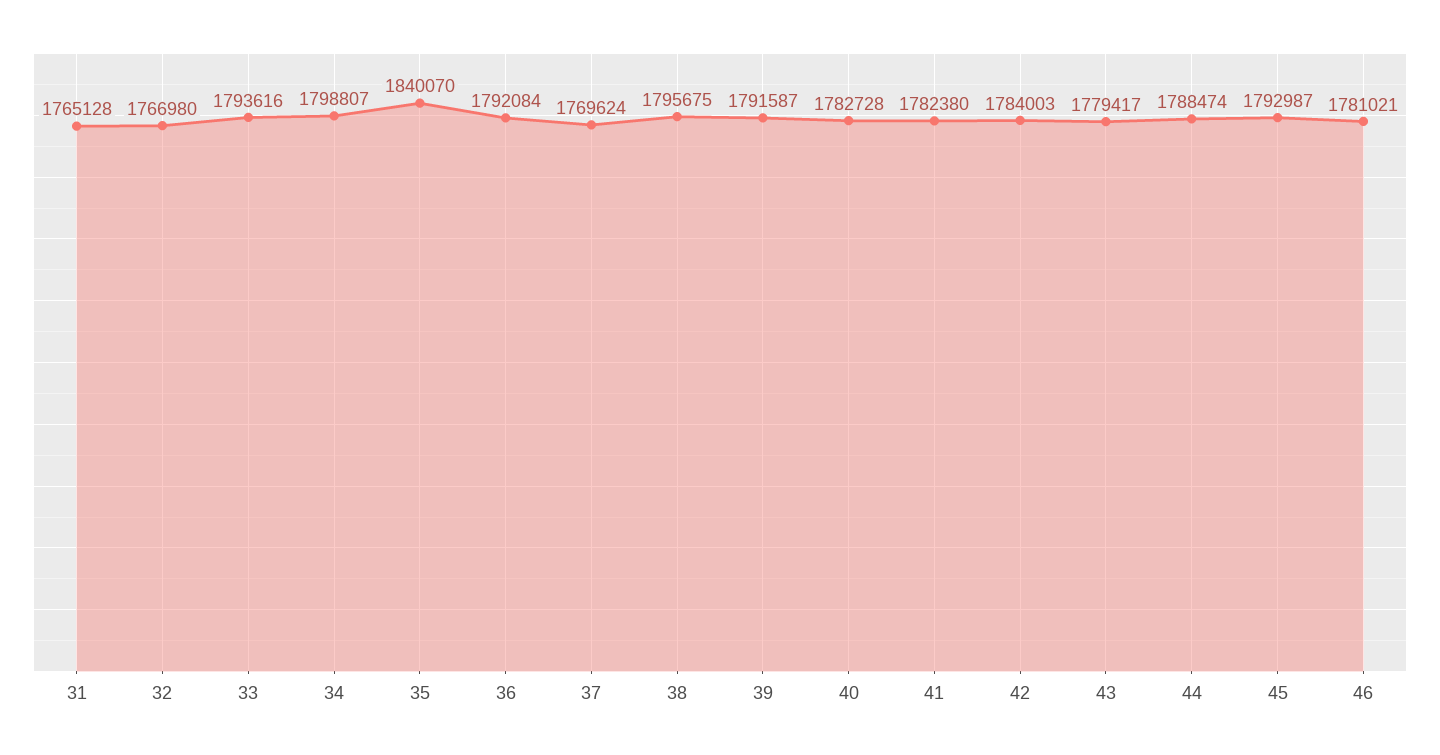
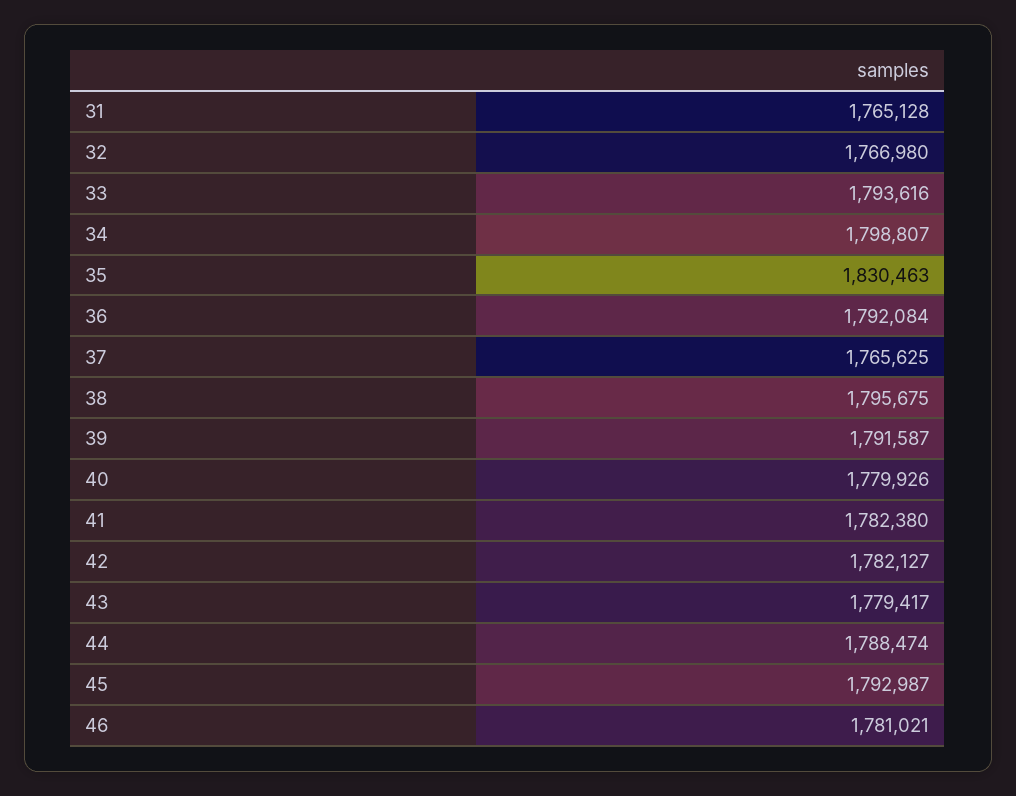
  {
    "31": 1765128,
    "32": 1766980,
    "33": 1793616,
    "34": 1798807,
-   "35": 1840070,
+   "35": 1830463,
    "36": 1792084,
-   "37": 1769624,
+   "37": 1765625,
    "38": 1795675,
    "39": 1791587,
-   "40": 1782728,
+   "40": 1779926,
    "41": 1782380,
-   "42": 1784003,
+   "42": 1782127,
    "43": 1779417,
    "44": 1788474,
    "45": 1792987,
    "46": 1781021
  }

